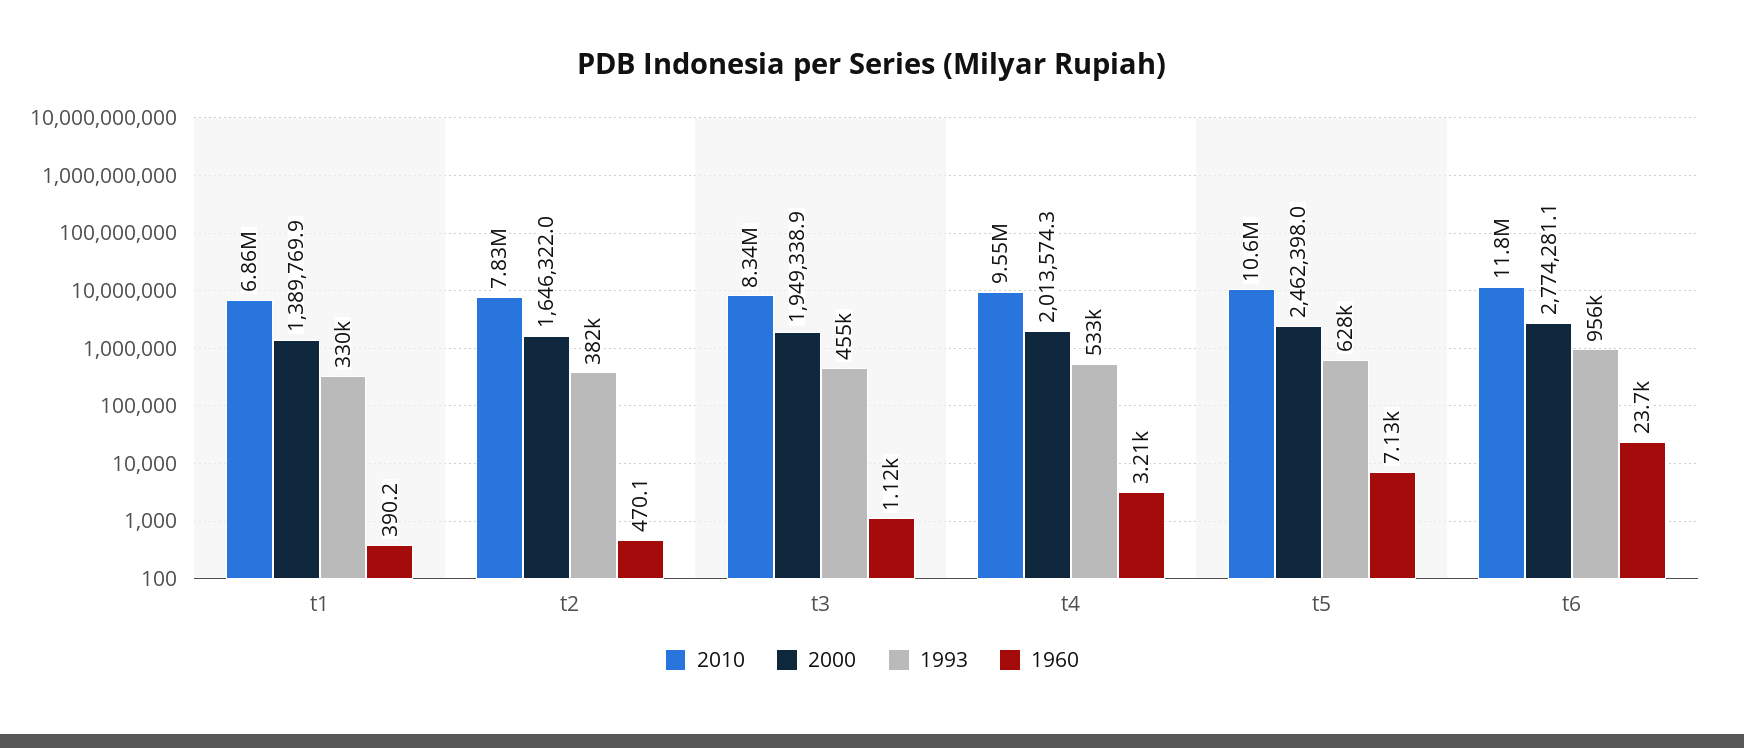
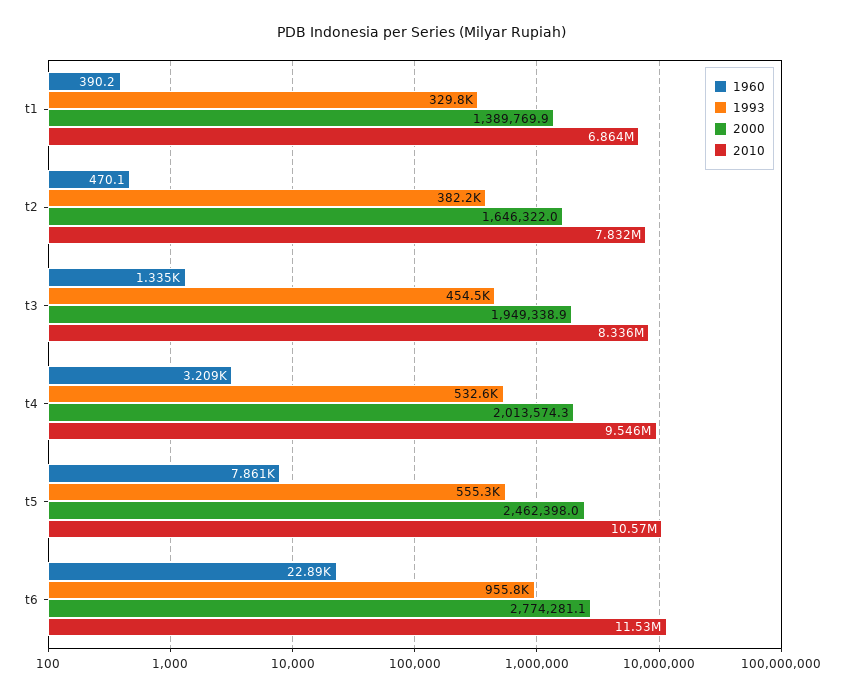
  {
    "2010": {
      "t1": 6864000,
      "t2": 7832000,
      "t3": 8336000,
      "t4": 9546000,
      "t5": 10570000,
-     "t6": 11800000
+     "t6": 11530000
    },
    "2000": {
      "t1": 1389769.9,
      "t2": 1646322,
      "t3": 1949338.9,
      "t4": 2013574.3,
      "t5": 2462398,
      "t6": 2774281.1
    },
    "1993": {
      "t1": 329800,
      "t2": 382200,
      "t3": 454500,
      "t4": 532600,
-     "t5": 628000,
+     "t5": 555300,
      "t6": 955800
    },
    "1960": {
      "t1": 390.2,
      "t2": 470.1,
-     "t3": 1120,
+     "t3": 1335,
      "t4": 3209,
-     "t5": 7130,
+     "t5": 7861,
-     "t6": 23700
+     "t6": 22890
    }
  }

